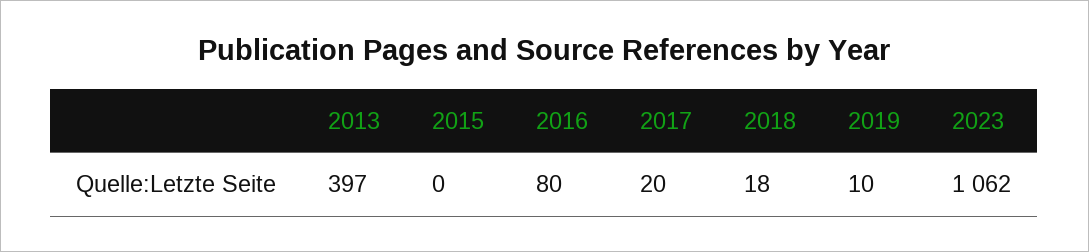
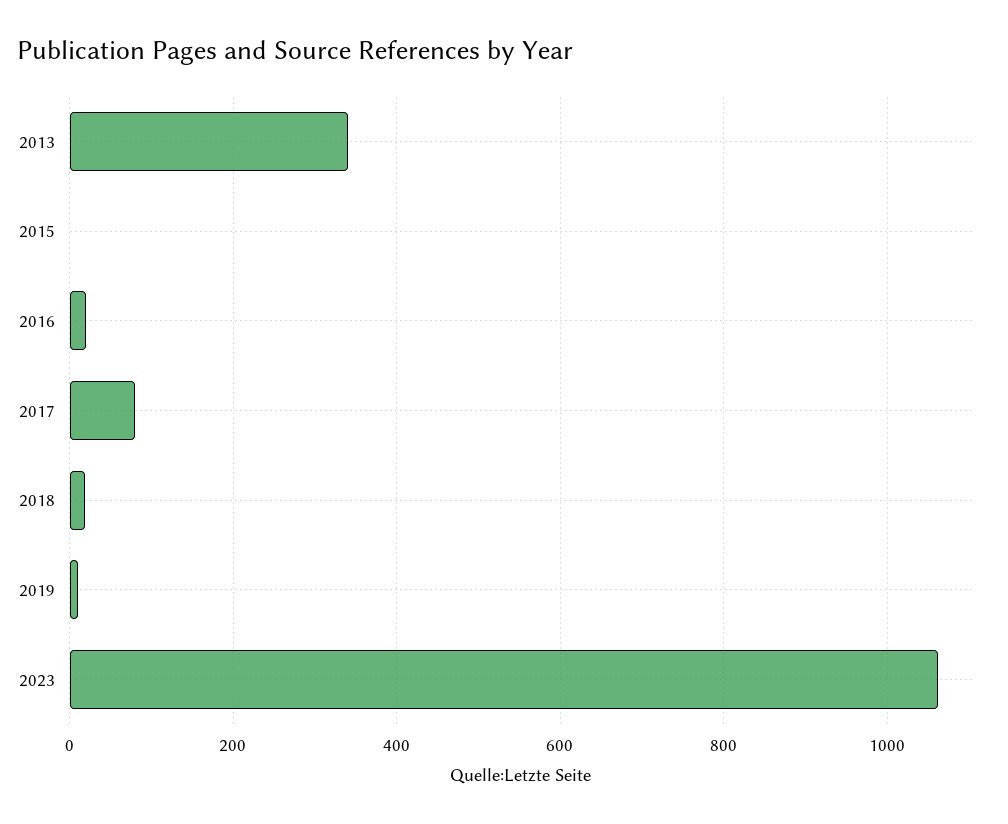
  {
-   "2013": 397,
+   "2013": 340,
    "2015": 0,
-   "2016": 80,
+   "2016": 20,
-   "2017": 20,
+   "2017": 80,
    "2018": 18,
    "2019": 10,
    "2023": 1062
  }

